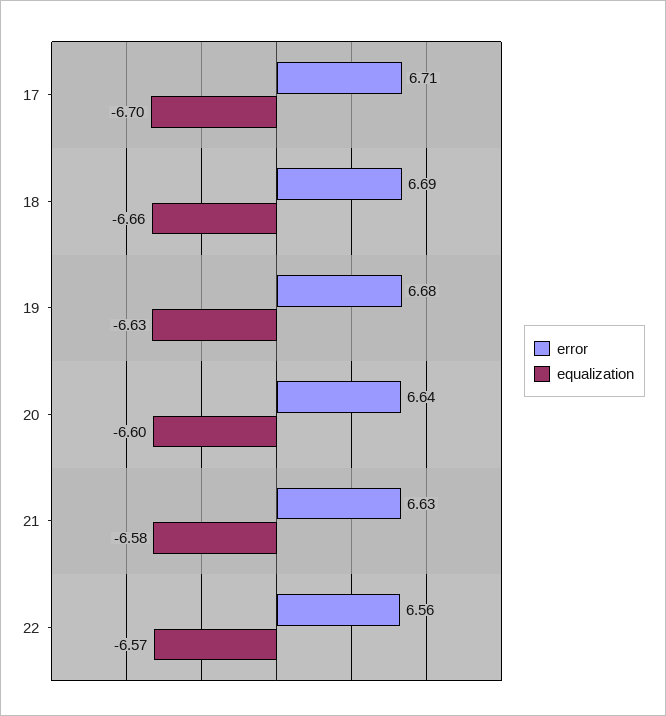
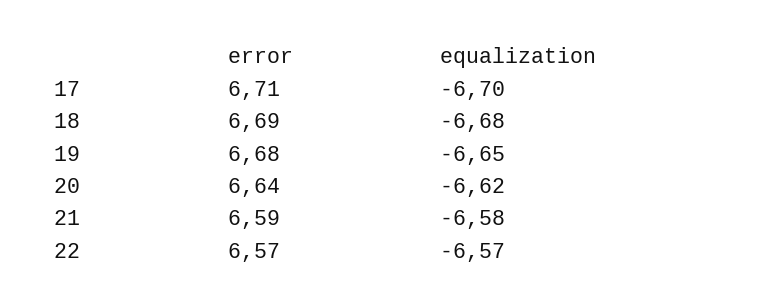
  {
    "error": {
      "17": 6.71,
      "18": 6.69,
      "19": 6.68,
      "20": 6.64,
-     "21": 6.63,
+     "21": 6.59,
-     "22": 6.56
+     "22": 6.57
    },
    "equalization": {
      "17": -6.7,
-     "18": -6.66,
+     "18": -6.68,
-     "19": -6.63,
+     "19": -6.65,
-     "20": -6.6,
+     "20": -6.62,
      "21": -6.58,
      "22": -6.57
    }
  }

